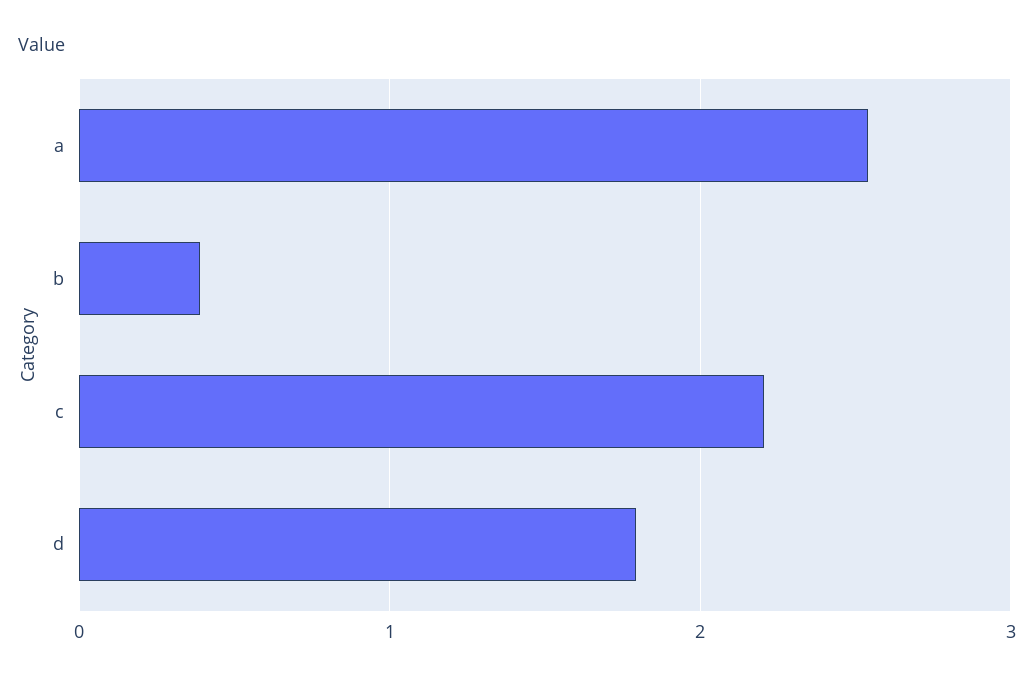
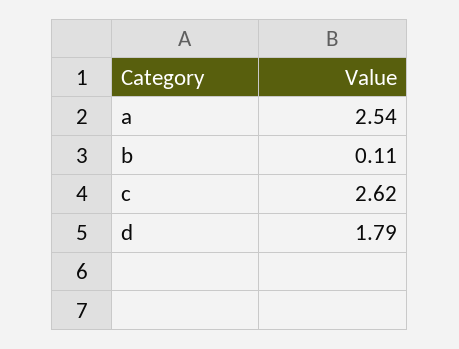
  {
    "a": 2.54,
-   "b": 0.4,
+   "b": 0.11,
-   "c": 2.2,
+   "c": 2.62,
    "d": 1.79
  }

